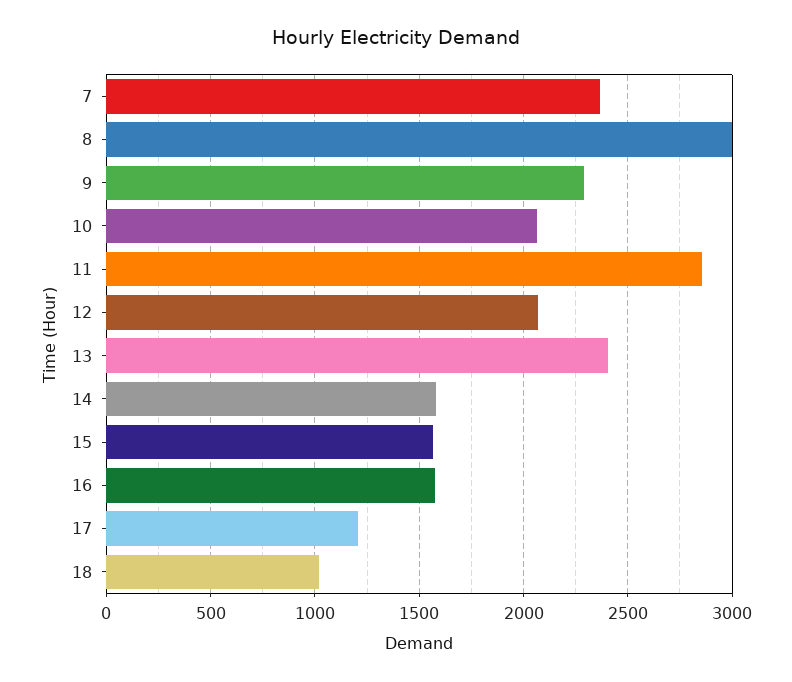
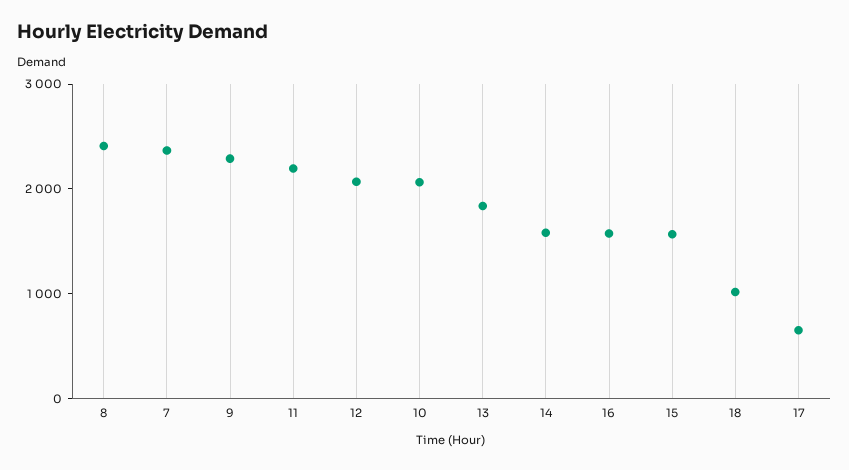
  {
    "7": 2350,
-   "8": 3000,
+   "8": 2400,
    "9": 2300,
    "10": 2050,
-   "11": 2850,
+   "11": 2200,
    "12": 2050,
-   "13": 2400,
+   "13": 1800,
    "14": 1600,
    "15": 1550,
    "16": 1600,
-   "17": 1200,
+   "17": 600,
    "18": 1000
  }

